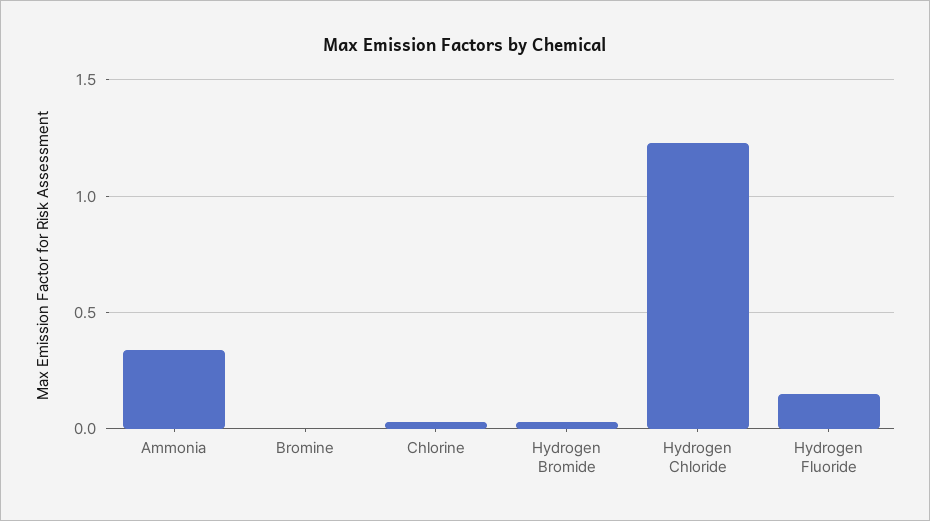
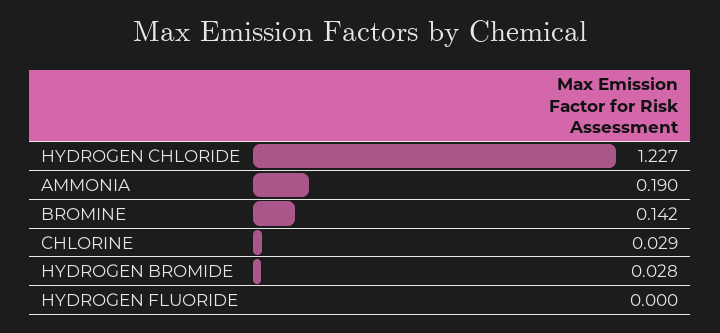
  {
-   "Ammonia": 0.35,
+   "Ammonia": 0.19,
-   "Bromine": 0,
+   "Bromine": 0.142,
    "Chlorine": 0.029,
    "Hydrogen Bromide": 0.028,
    "Hydrogen Chloride": 1.227,
-   "Hydrogen Fluoride": 0.15
+   "Hydrogen Fluoride": 0
  }

